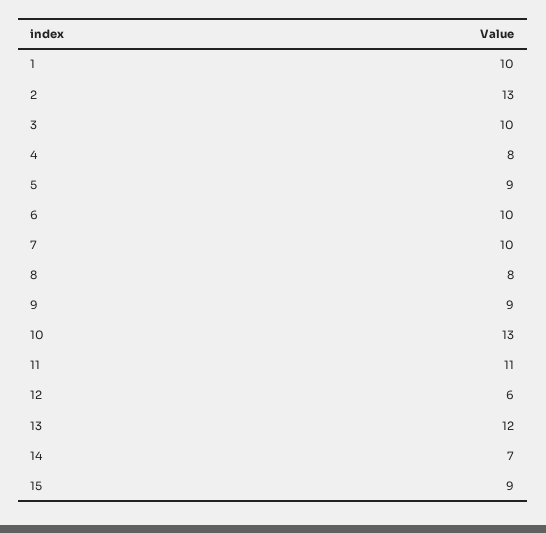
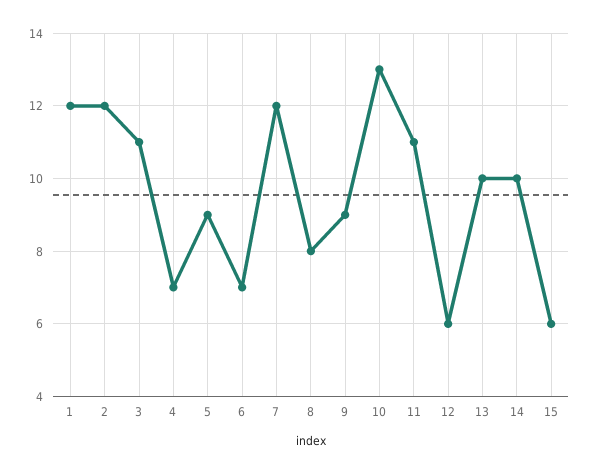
  {
-   "1": 10,
+   "1": 12,
-   "2": 13,
+   "2": 12,
-   "3": 10,
+   "3": 11,
-   "4": 8,
+   "4": 7,
    "5": 9,
-   "6": 10,
+   "6": 7,
-   "7": 10,
+   "7": 12,
    "8": 8,
    "9": 9,
    "10": 13,
    "11": 11,
    "12": 6,
-   "13": 12,
+   "13": 10,
-   "14": 7,
+   "14": 10,
-   "15": 9
+   "15": 6
  }

